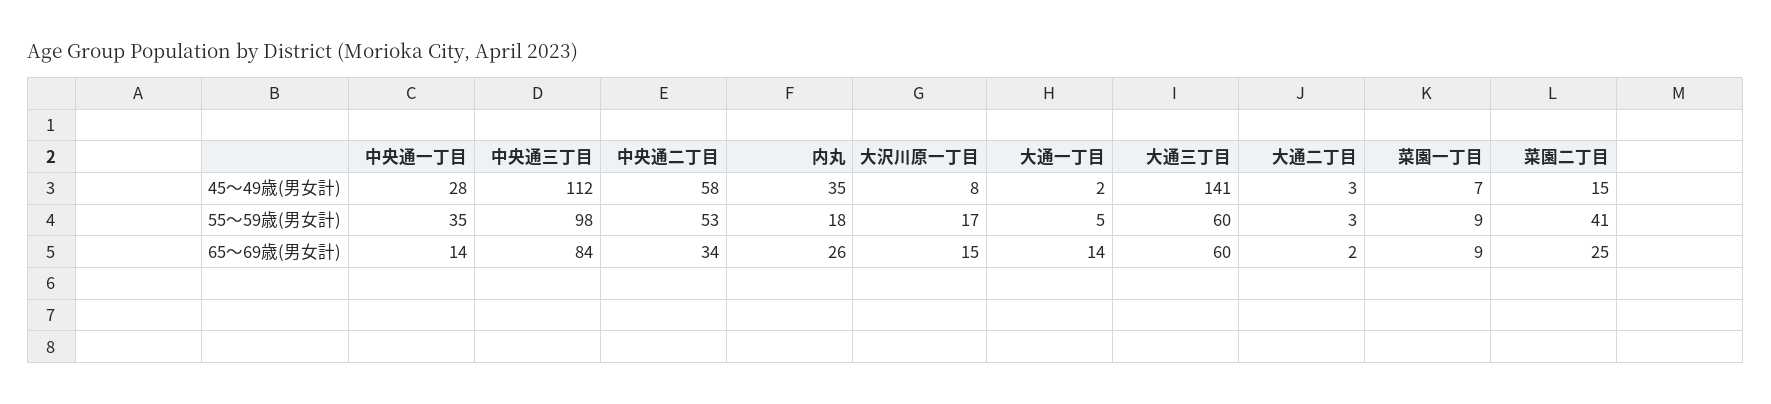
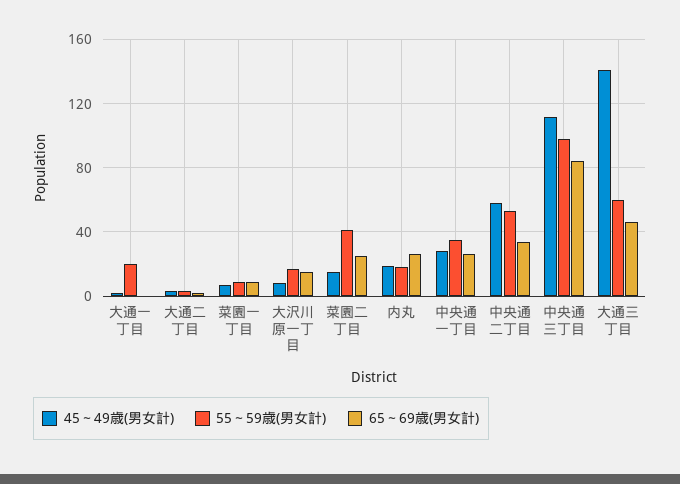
  {
    "45～49歳(男女計)": {
      "中央通一丁目": 28,
      "中央通三丁目": 112,
      "中央通二丁目": 58,
-     "内丸": 35,
+     "内丸": 20,
      "大沢川原一丁目": 8,
      "大通一丁目": 2,
      "大通三丁目": 141,
      "大通二丁目": 3,
      "菜園一丁目": 7,
      "菜園二丁目": 15
    },
    "55～59歳(男女計)": {
      "中央通一丁目": 35,
      "中央通三丁目": 98,
      "中央通二丁目": 53,
      "内丸": 18,
      "大沢川原一丁目": 17,
-     "大通一丁目": 5,
+     "大通一丁目": 20,
      "大通三丁目": 60,
      "大通二丁目": 3,
      "菜園一丁目": 9,
      "菜園二丁目": 41
    },
    "65～69歳(男女計)": {
-     "中央通一丁目": 14,
+     "中央通一丁目": 25,
      "中央通三丁目": 84,
      "中央通二丁目": 34,
      "内丸": 26,
      "大沢川原一丁目": 15,
-     "大通一丁目": 14,
+     "大通一丁目": 0,
-     "大通三丁目": 60,
+     "大通三丁目": 45,
      "大通二丁目": 2,
      "菜園一丁目": 9,
      "菜園二丁目": 25
    }
  }

